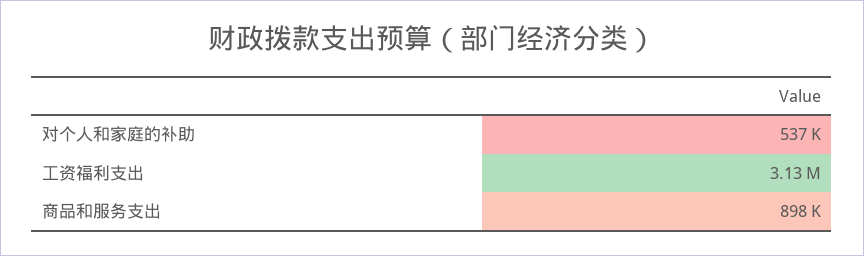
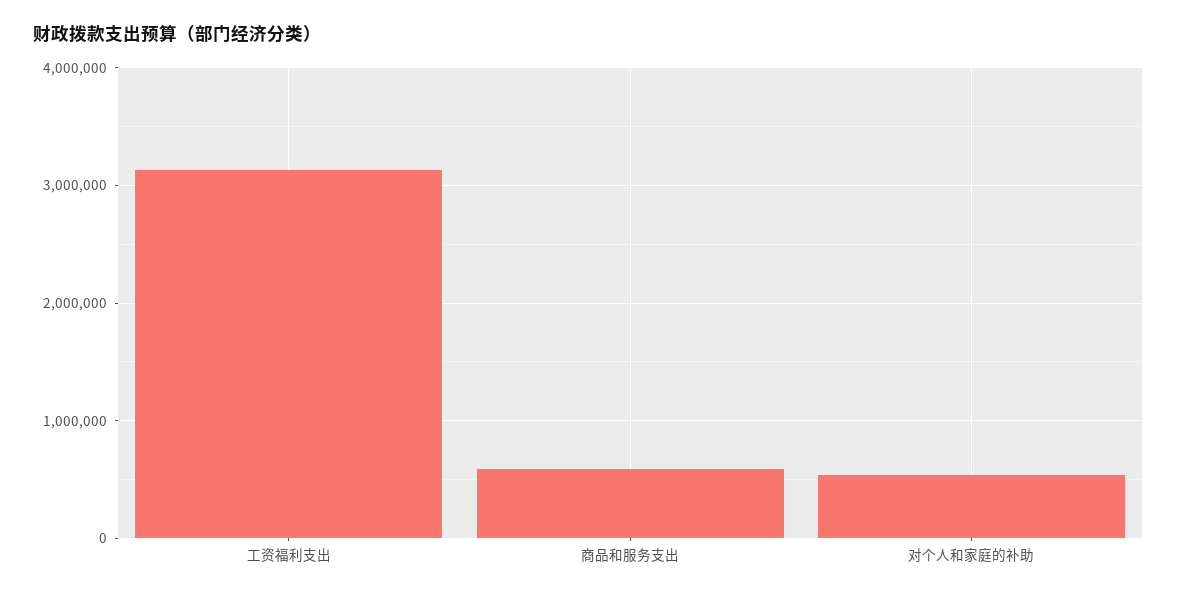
  {
    "对个人和家庭的补助": 537000,
    "工资福利支出": 3130000,
-   "商品和服务支出": 898000
+   "商品和服务支出": 600000
  }

